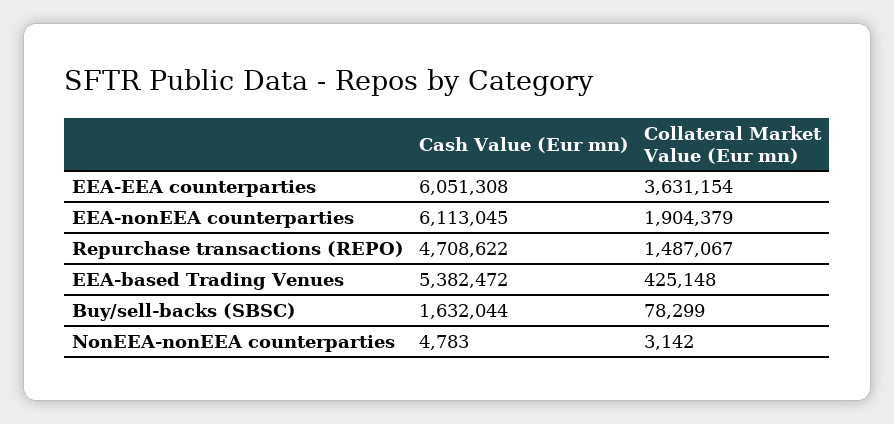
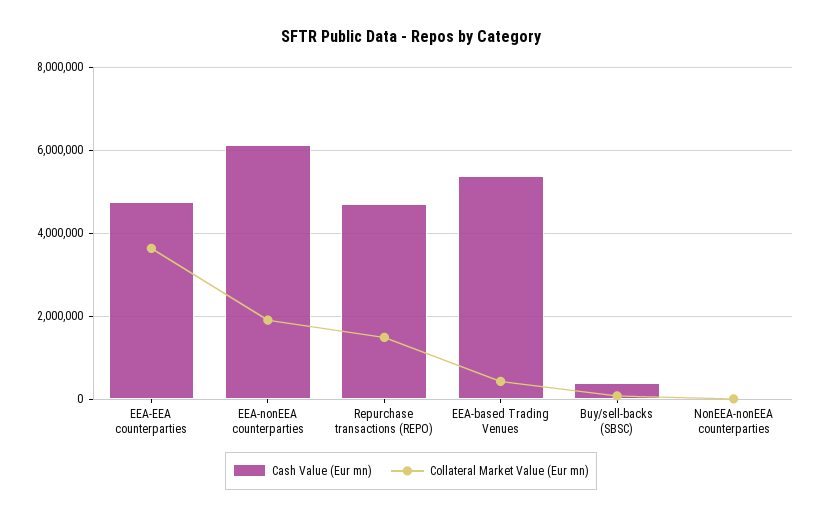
  {
    "Cash Value (Eur mn)": {
-     "EEA-EEA counterparties": 6051308,
+     "EEA-EEA counterparties": 4800000,
      "EEA-nonEEA counterparties": 6113045,
      "Repurchase transactions (REPO)": 4708622,
      "EEA-based Trading Venues": 5382472,
-     "Buy/sell-backs (SBSC)": 1632044,
+     "Buy/sell-backs (SBSC)": 400000,
      "NonEEA-nonEEA counterparties": 4783
    },
    "Collateral Market Value (Eur mn)": {
      "EEA-EEA counterparties": 3631154,
      "EEA-nonEEA counterparties": 1904379,
      "Repurchase transactions (REPO)": 1487067,
      "EEA-based Trading Venues": 425148,
      "Buy/sell-backs (SBSC)": 78299,
      "NonEEA-nonEEA counterparties": 3142
    }
  }

